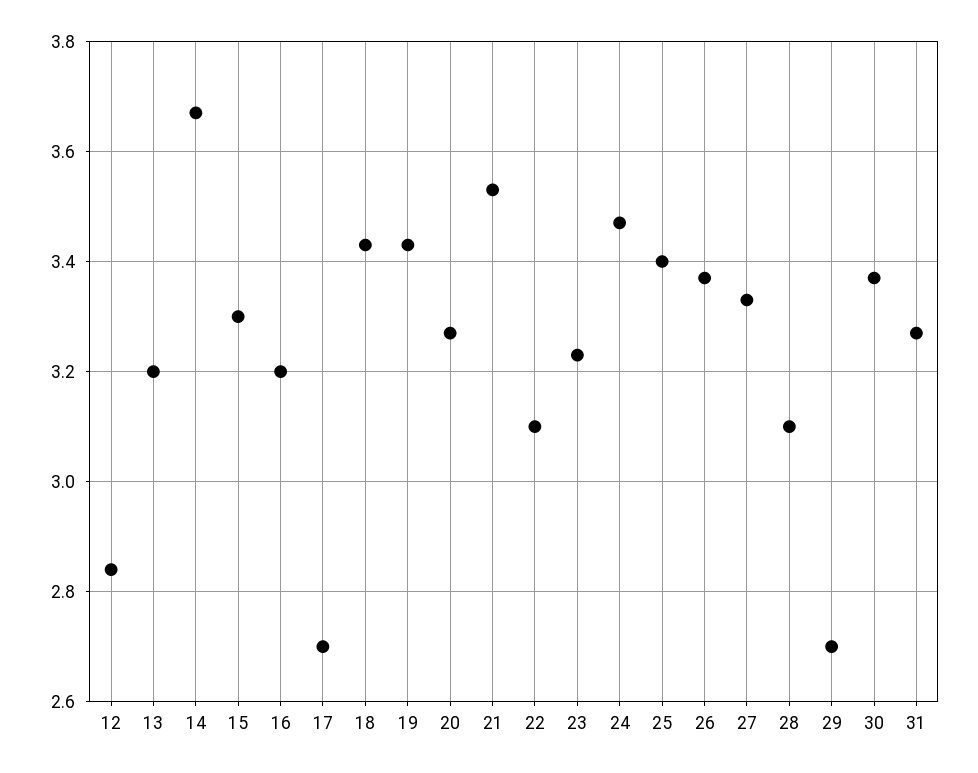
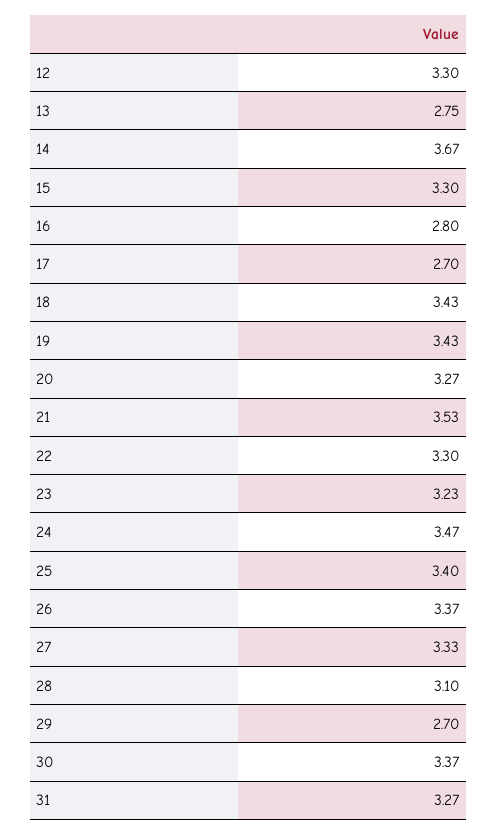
  {
-   "12": 2.85,
+   "12": 3.3,
-   "13": 3.2,
+   "13": 2.75,
    "14": 3.67,
    "15": 3.3,
-   "16": 3.2,
+   "16": 2.8,
    "17": 2.7,
    "18": 3.43,
    "19": 3.43,
    "20": 3.27,
    "21": 3.53,
-   "22": 3.1,
+   "22": 3.3,
    "23": 3.23,
    "24": 3.47,
    "25": 3.4,
    "26": 3.37,
    "27": 3.33,
    "28": 3.1,
    "29": 2.7,
    "30": 3.37,
    "31": 3.27
  }

